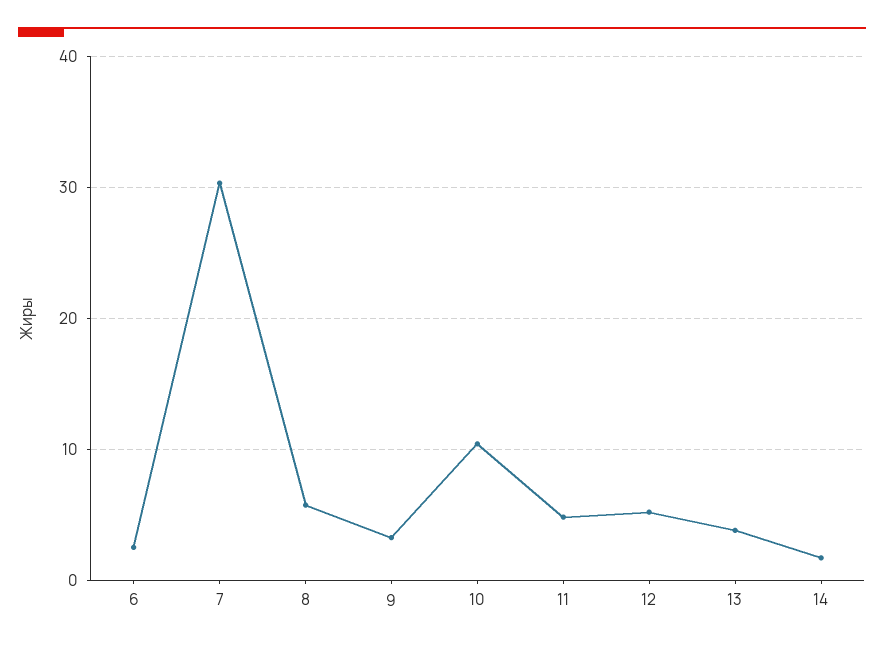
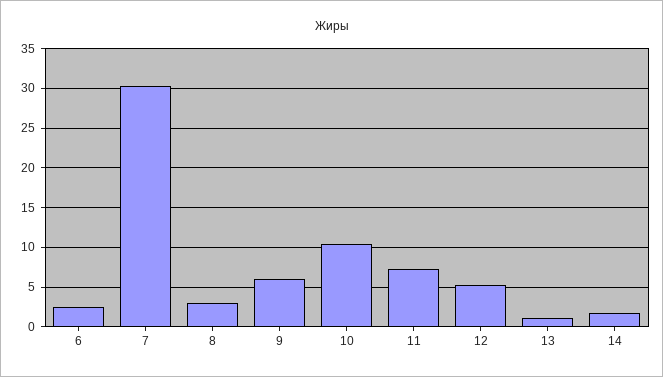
  {
    "6": 3,
    "7": 30,
-   "8": 6,
+   "8": 3,
-   "9": 3,
+   "9": 6,
    "10": 10,
-   "11": 5,
+   "11": 7,
    "12": 5,
-   "13": 4,
+   "13": 1,
    "14": 2
  }

